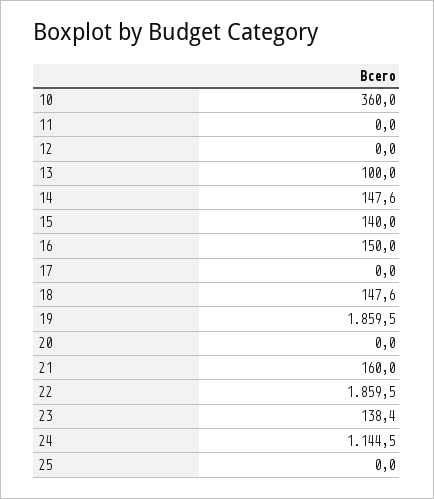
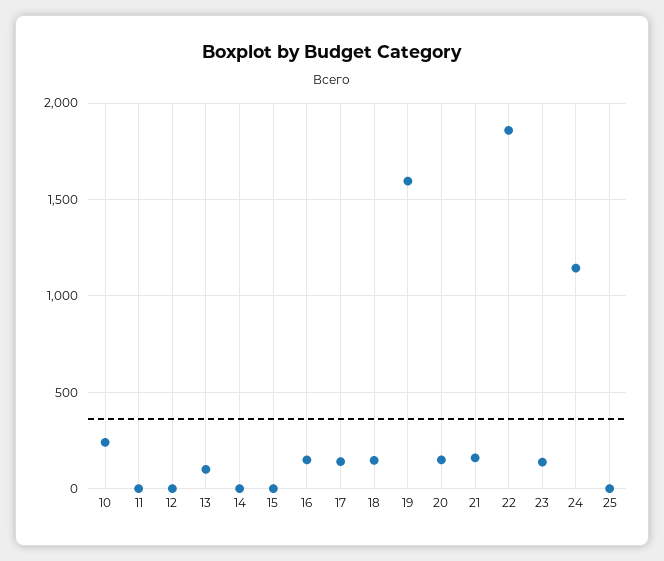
  {
-   "10": 360,
+   "10": 250,
    "11": 0,
    "12": 0,
    "13": 100,
-   "14": 147.6,
+   "14": 0,
-   "15": 140,
+   "15": 0,
    "16": 150,
-   "17": 0,
+   "17": 150,
    "18": 147.6,
-   "19": 1859.5,
+   "19": 1600,
-   "20": 0,
+   "20": 150,
    "21": 160,
    "22": 1859.5,
    "23": 138.4,
    "24": 1144.5,
    "25": 0
  }

